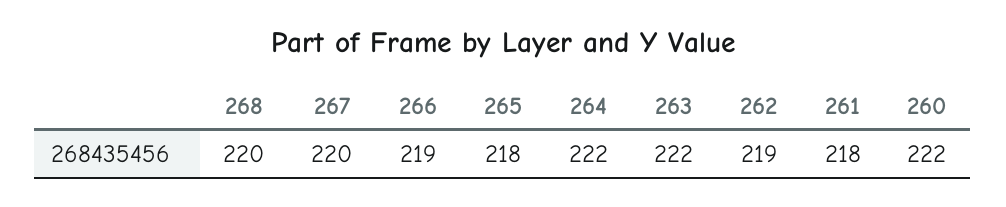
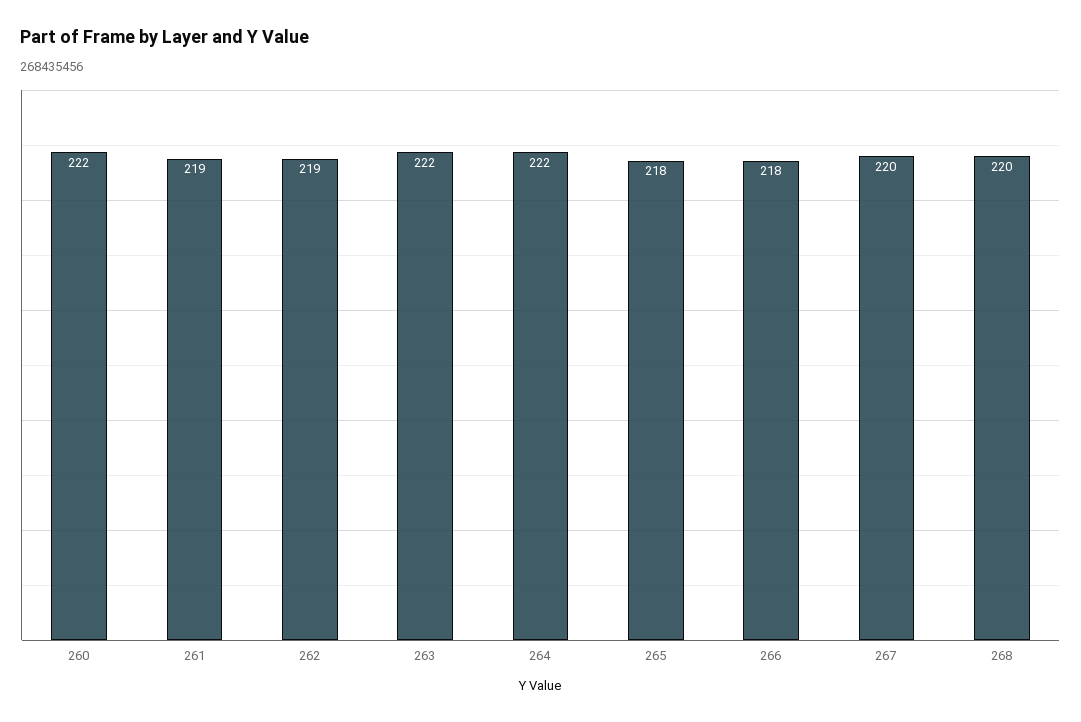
  {
    "268": 220,
    "267": 220,
-   "266": 219,
+   "266": 218,
    "265": 218,
    "264": 222,
    "263": 222,
    "262": 219,
-   "261": 218,
+   "261": 219,
    "260": 222
  }

